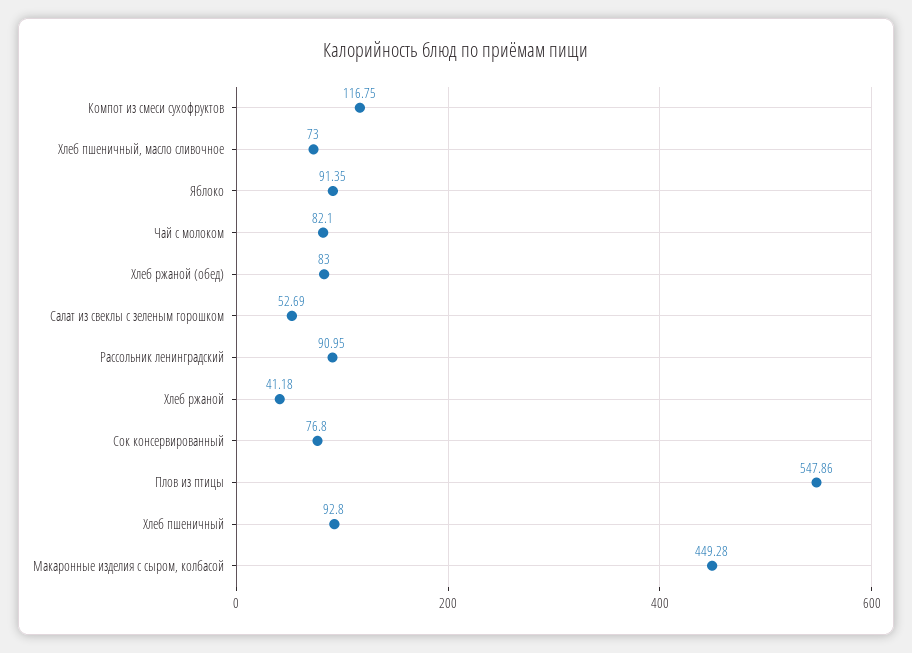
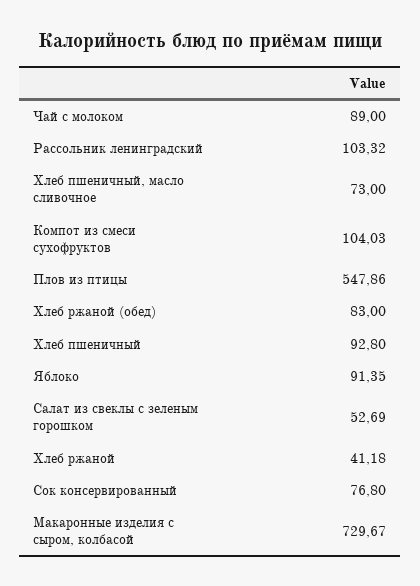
  {
-   "Компот из смеси сухофруктов": 116.75,
+   "Компот из смеси сухофруктов": 104.03,
    "Хлеб пшеничный, масло сливочное": 73,
    "Яблоко": 91.35,
-   "Чай с молоком": 82.1,
+   "Чай с молоком": 89,
    "Хлеб ржаной (обед)": 83,
    "Салат из свеклы с зеленым горошком": 52.69,
-   "Рассольник ленинградский": 90.95,
+   "Рассольник ленинградский": 103.32,
    "Хлеб ржаной": 41.18,
    "Сок консервированный": 76.8,
    "Плов из птицы": 547.86,
    "Хлеб пшеничный": 92.8,
-   "Макаронные изделия с сыром, колбасой": 449.28
+   "Макаронные изделия с сыром, колбасой": 729.67
  }

